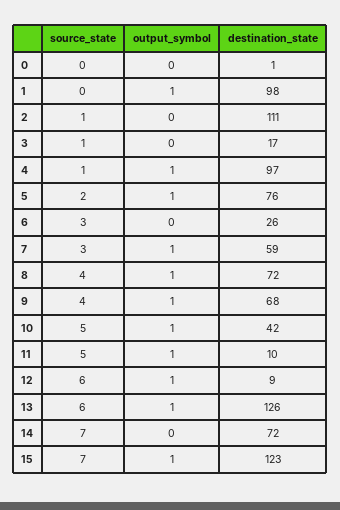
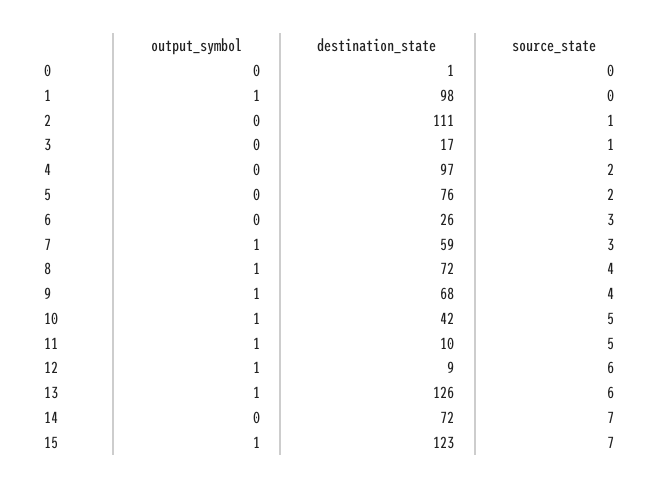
  {
    "source_state": {
      "0": 0,
      "1": 0,
      "2": 1,
      "3": 1,
-     "4": 1,
+     "4": 2,
      "5": 2,
      "6": 3,
      "7": 3,
      "8": 4,
      "9": 4,
      "10": 5,
      "11": 5,
      "12": 6,
      "13": 6,
      "14": 7,
      "15": 7
    },
    "output_symbol": {
      "0": 0,
      "1": 1,
      "2": 0,
      "3": 0,
-     "4": 1,
+     "4": 0,
-     "5": 1,
+     "5": 0,
      "6": 0,
      "7": 1,
      "8": 1,
      "9": 1,
      "10": 1,
      "11": 1,
      "12": 1,
      "13": 1,
      "14": 0,
      "15": 1
    },
    "destination_state": {
      "0": 1,
      "1": 98,
      "2": 111,
      "3": 17,
      "4": 97,
      "5": 76,
      "6": 26,
      "7": 59,
      "8": 72,
      "9": 68,
      "10": 42,
      "11": 10,
      "12": 9,
      "13": 126,
      "14": 72,
      "15": 123
    }
  }

